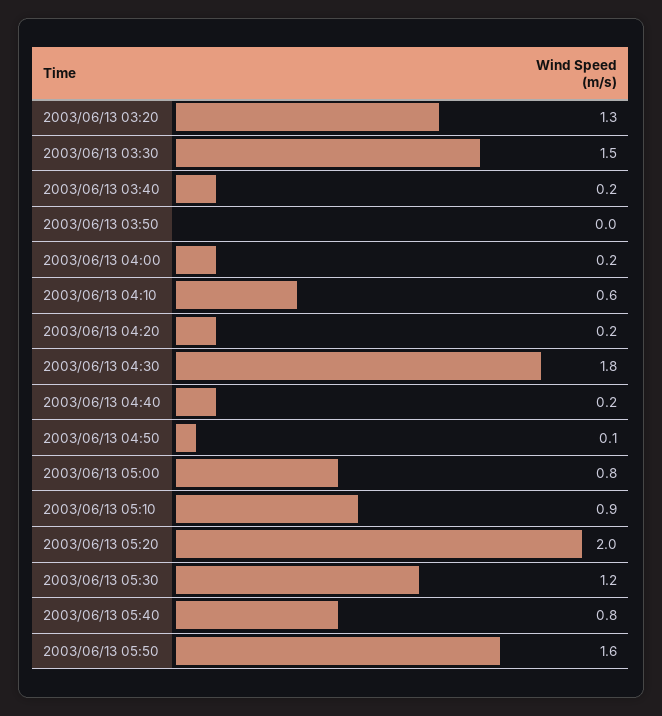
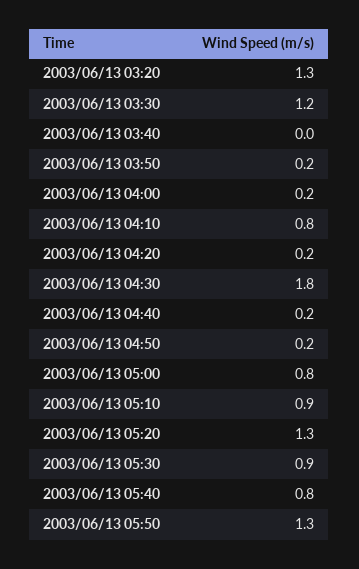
  {
    "2003/06/13 03:20": 1.3,
-   "2003/06/13 03:30": 1.5,
+   "2003/06/13 03:30": 1.2,
-   "2003/06/13 03:40": 0.2,
+   "2003/06/13 03:40": 0,
-   "2003/06/13 03:50": 0,
+   "2003/06/13 03:50": 0.2,
    "2003/06/13 04:00": 0.2,
-   "2003/06/13 04:10": 0.6,
+   "2003/06/13 04:10": 0.8,
    "2003/06/13 04:20": 0.2,
    "2003/06/13 04:30": 1.8,
    "2003/06/13 04:40": 0.2,
-   "2003/06/13 04:50": 0.1,
+   "2003/06/13 04:50": 0.2,
    "2003/06/13 05:00": 0.8,
    "2003/06/13 05:10": 0.9,
-   "2003/06/13 05:20": 2,
+   "2003/06/13 05:20": 1.3,
-   "2003/06/13 05:30": 1.2,
+   "2003/06/13 05:30": 0.9,
    "2003/06/13 05:40": 0.8,
-   "2003/06/13 05:50": 1.6
+   "2003/06/13 05:50": 1.3
  }

